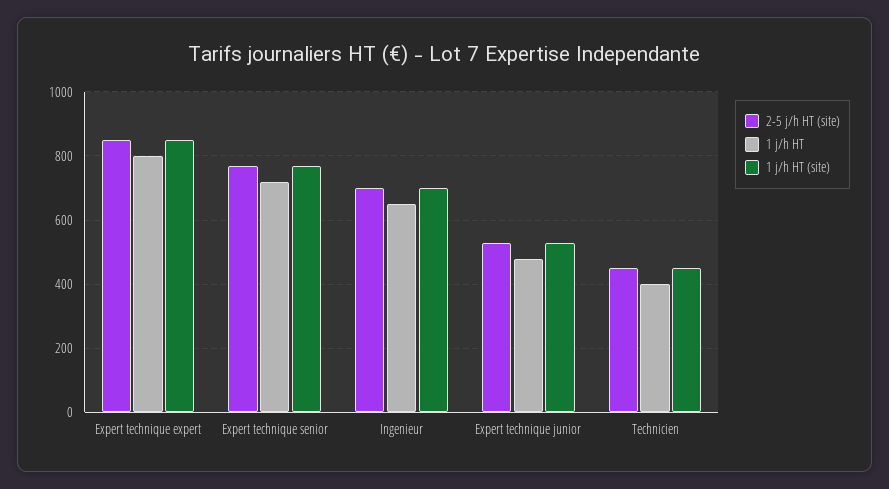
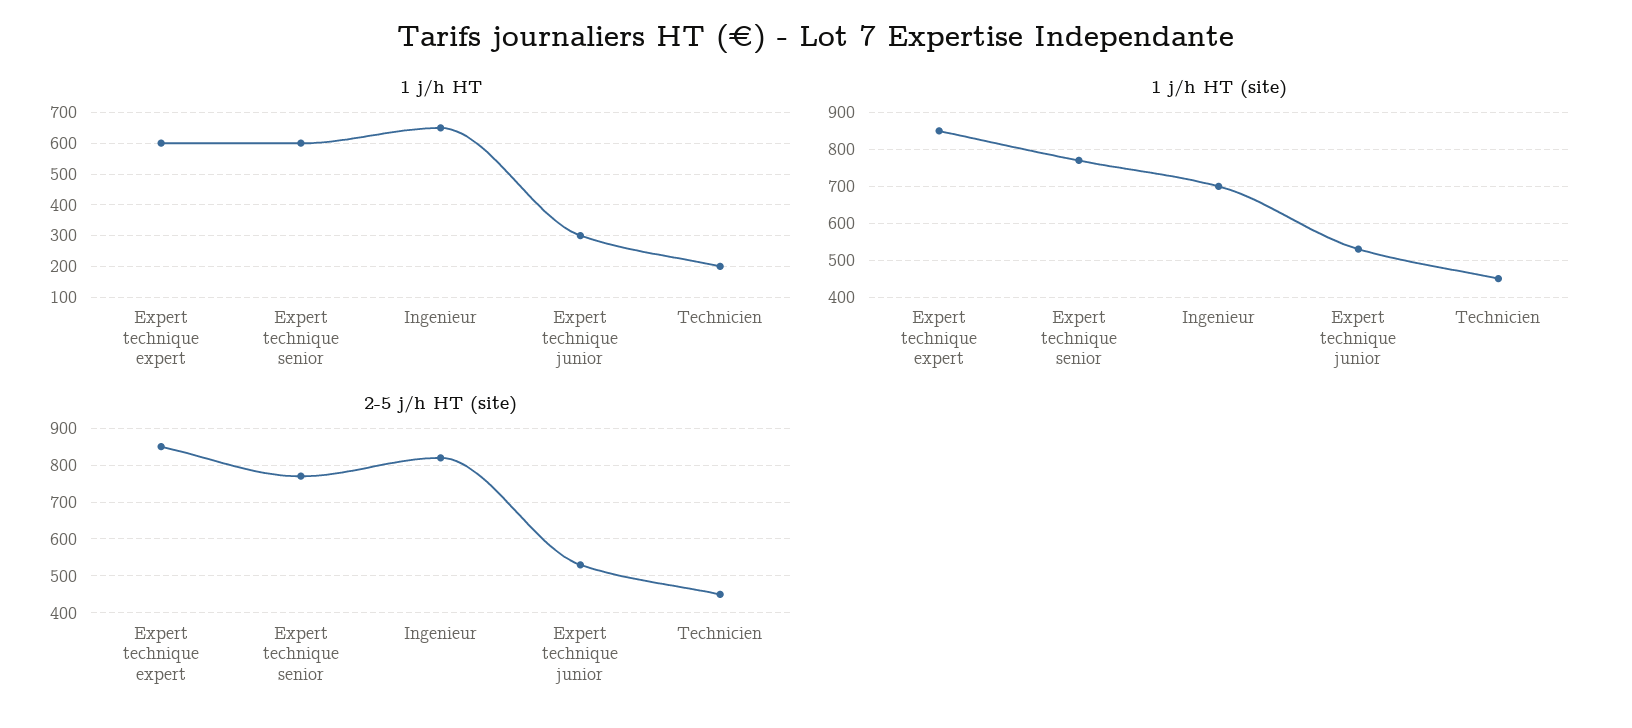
  {
    "2-5 j/h HT (site)": {
      "Expert technique expert": 860,
      "Expert technique senior": 780,
-     "Ingenieur": 700,
+     "Ingenieur": 820,
      "Expert technique junior": 540,
      "Technicien": 460
    },
    "1 j/h HT": {
-     "Expert technique expert": 800,
+     "Expert technique expert": 600,
-     "Expert technique senior": 720,
+     "Expert technique senior": 600,
      "Ingenieur": 660,
-     "Expert technique junior": 480,
+     "Expert technique junior": 300,
-     "Technicien": 400
+     "Technicien": 200
    },
    "1 j/h HT (site)": {
      "Expert technique expert": 860,
      "Expert technique senior": 780,
      "Ingenieur": 700,
      "Expert technique junior": 540,
      "Technicien": 460
    }
  }

